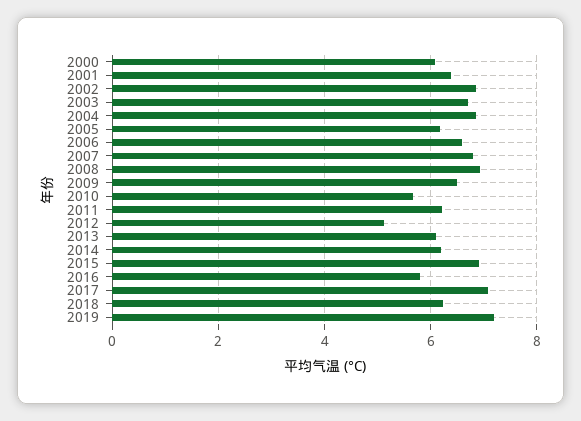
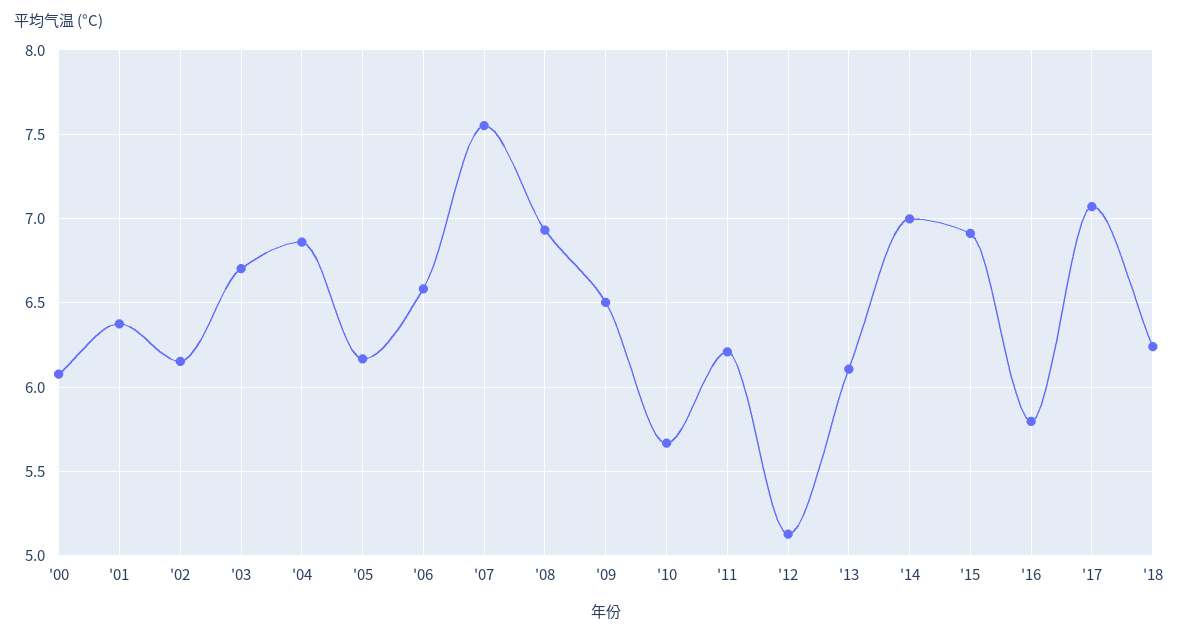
  {
    "2000": 6.1,
    "2001": 6.4,
-   "2002": 6.8,
+   "2002": 6.15,
    "2003": 6.7,
    "2004": 6.85,
    "2005": 6.15,
    "2006": 6.6,
-   "2007": 6.8,
+   "2007": 7.55,
    "2008": 6.95,
    "2009": 6.5,
    "2010": 5.65,
    "2011": 6.2,
    "2012": 5.15,
    "2013": 6.1,
-   "2014": 6.2,
+   "2014": 7,
    "2015": 6.9,
    "2016": 5.8,
    "2017": 7.05,
-   "2018": 6.25,
+   "2018": 6.25
-   "2019": 7.2
  }

